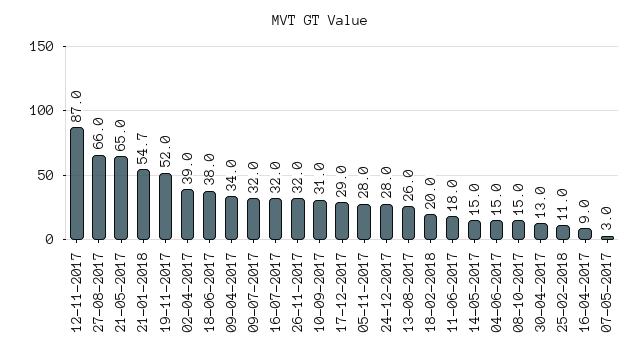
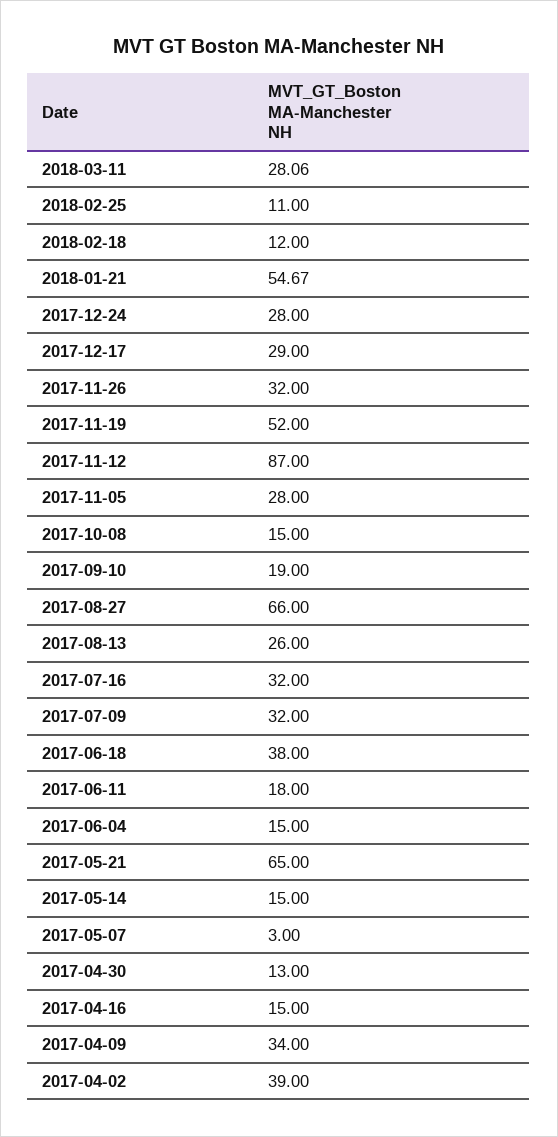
  {
    "12-11-2017": 87,
    "27-08-2017": 66,
    "21-05-2017": 65,
    "21-01-2018": 54.67,
    "19-11-2017": 52,
    "02-04-2017": 39,
    "18-06-2017": 38,
    "09-04-2017": 34,
    "09-07-2017": 32,
    "16-07-2017": 32,
    "26-11-2017": 32,
-   "10-09-2017": 31,
+   "10-09-2017": 19,
    "17-12-2017": 29,
    "05-11-2017": 28,
    "24-12-2017": 28,
    "13-08-2017": 26,
-   "18-02-2018": 20,
+   "18-02-2018": 12,
    "11-06-2017": 18,
    "14-05-2017": 15,
    "04-06-2017": 15,
    "08-10-2017": 15,
    "30-04-2017": 13,
    "25-02-2018": 11,
-   "16-04-2017": 9,
+   "16-04-2017": 15,
-   "07-05-2017": 3
+   "07-05-2017": 3,
+   "2018-03-11": 28.06
  }

